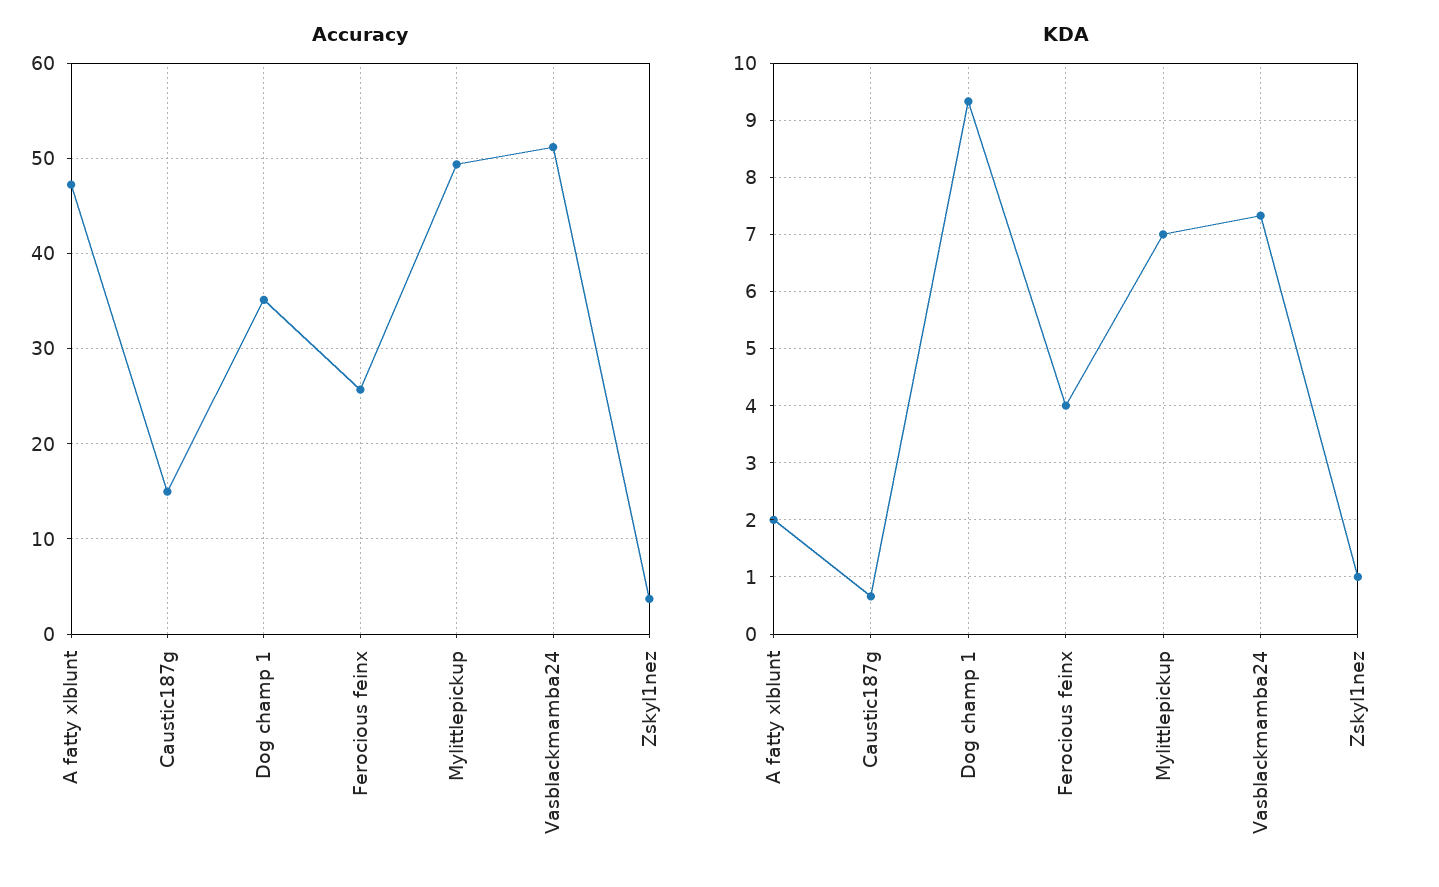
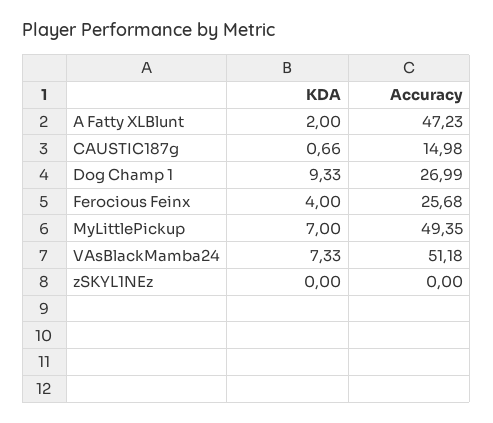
  {
    "Accuracy": {
      "A fatty xlblunt": 47.23,
      "Caustic187g": 14.98,
-     "Dog champ 1": 35,
+     "Dog champ 1": 26.99,
      "Ferocious feinx": 25.68,
      "Mylittlepickup": 49.35,
      "Vasblackmamba24": 51.18,
-     "Zskyl1nez": 4
+     "Zskyl1nez": 0
    },
    "KDA": {
      "A fatty xlblunt": 2,
      "Caustic187g": 0.66,
      "Dog champ 1": 9.33,
      "Ferocious feinx": 4,
      "Mylittlepickup": 7,
      "Vasblackmamba24": 7.33,
-     "Zskyl1nez": 1
+     "Zskyl1nez": 0
    }
  }

